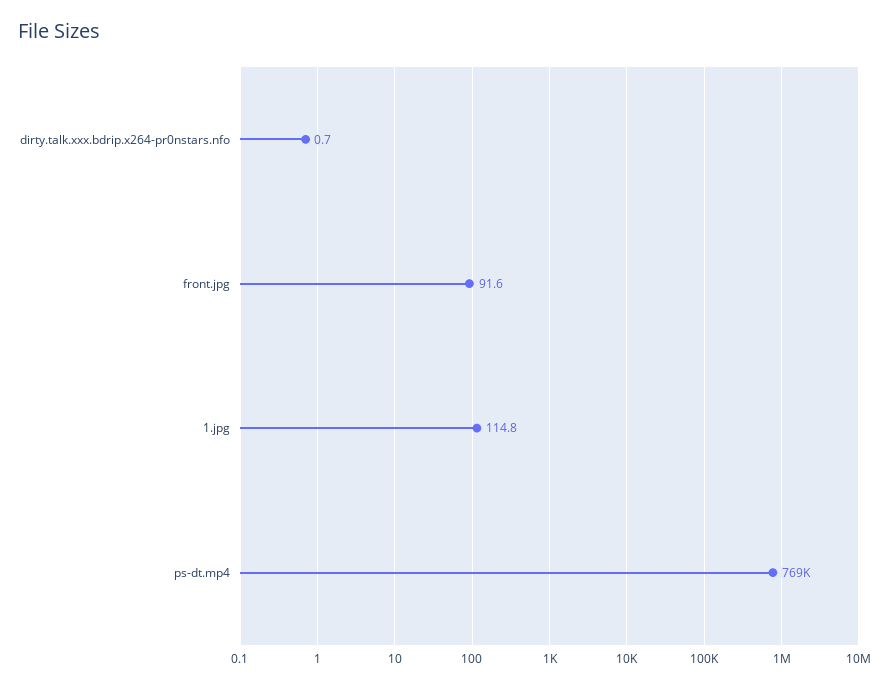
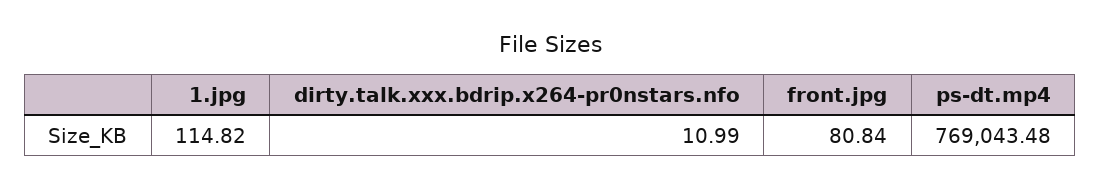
  {
-   "dirty.talk.xxx.bdrip.x264-pr0nstars.nfo": 0.7,
+   "dirty.talk.xxx.bdrip.x264-pr0nstars.nfo": 10.99,
-   "front.jpg": 91.6,
+   "front.jpg": 80.84,
    "1.jpg": 114.82,
    "ps-dt.mp4": 769043.48
  }

